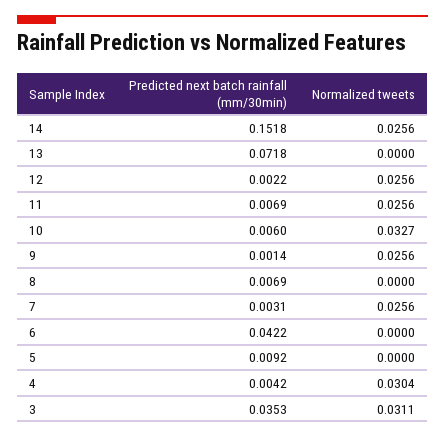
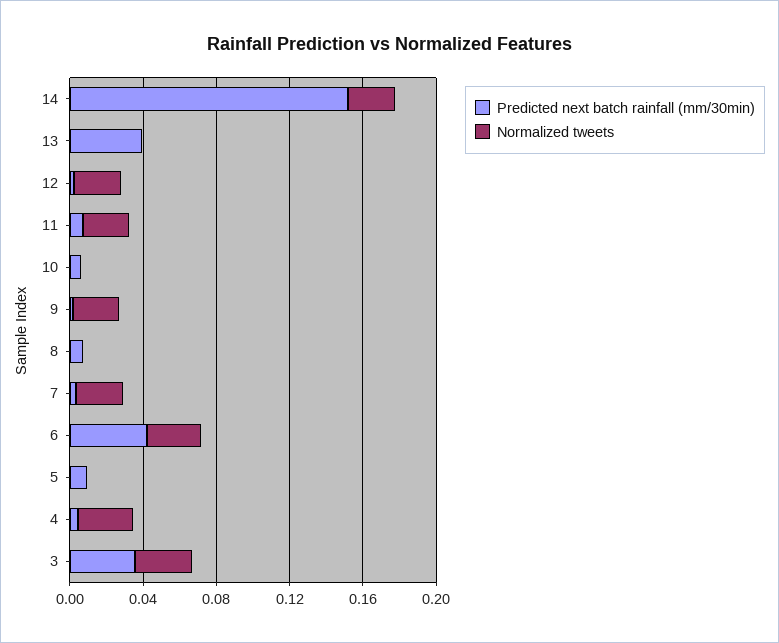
  {
    "Predicted next batch rainfall (mm/30min)": {
      "14": 0.1518,
-     "13": 0.0718,
+     "13": 0.04,
      "12": 0.0022,
      "11": 0.0069,
      "10": 0.006,
      "9": 0.0014,
      "8": 0.0069,
      "7": 0.0031,
      "6": 0.0422,
      "5": 0.0092,
      "4": 0.0042,
      "3": 0.0353
    },
    "Normalized tweets": {
      "14": 0.0256,
      "13": 0,
      "12": 0.0256,
      "11": 0.0256,
-     "10": 0.0327,
+     "10": 0,
      "9": 0.0256,
      "8": 0,
      "7": 0.0256,
-     "6": 0,
+     "6": 0.03,
      "5": 0,
      "4": 0.0304,
      "3": 0.0311
    }
  }

